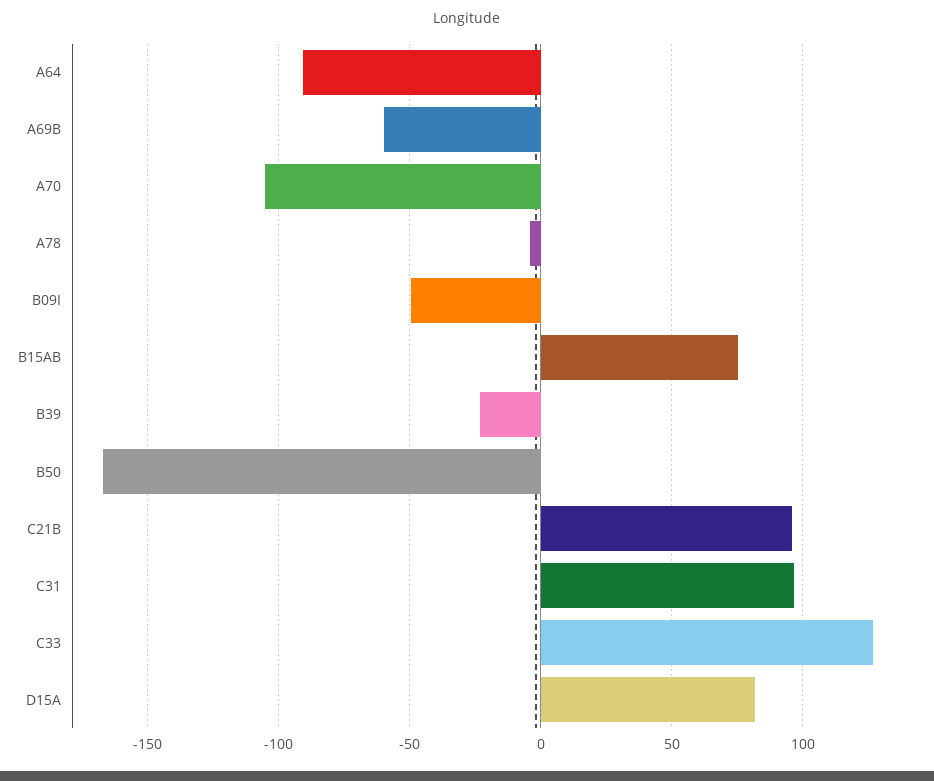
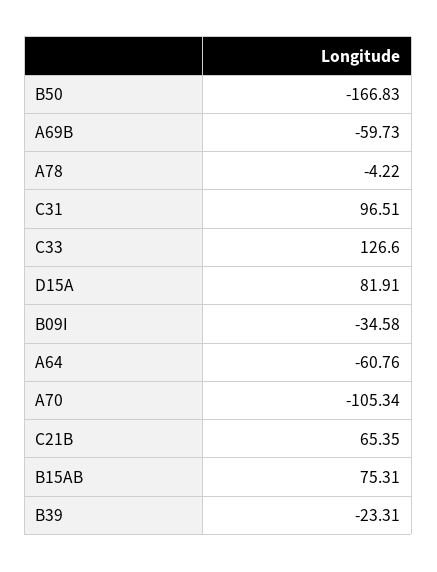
  {
-   "A64": -90,
+   "A64": -60.76,
    "A69B": -59.73,
    "A70": -105.34,
    "A78": -4.22,
-   "B09I": -50,
+   "B09I": -34.58,
    "B15AB": 75.31,
    "B39": -23.31,
    "B50": -166.83,
-   "C21B": 95,
+   "C21B": 65.35,
    "C31": 96.51,
    "C33": 126.6,
    "D15A": 81.91
  }

